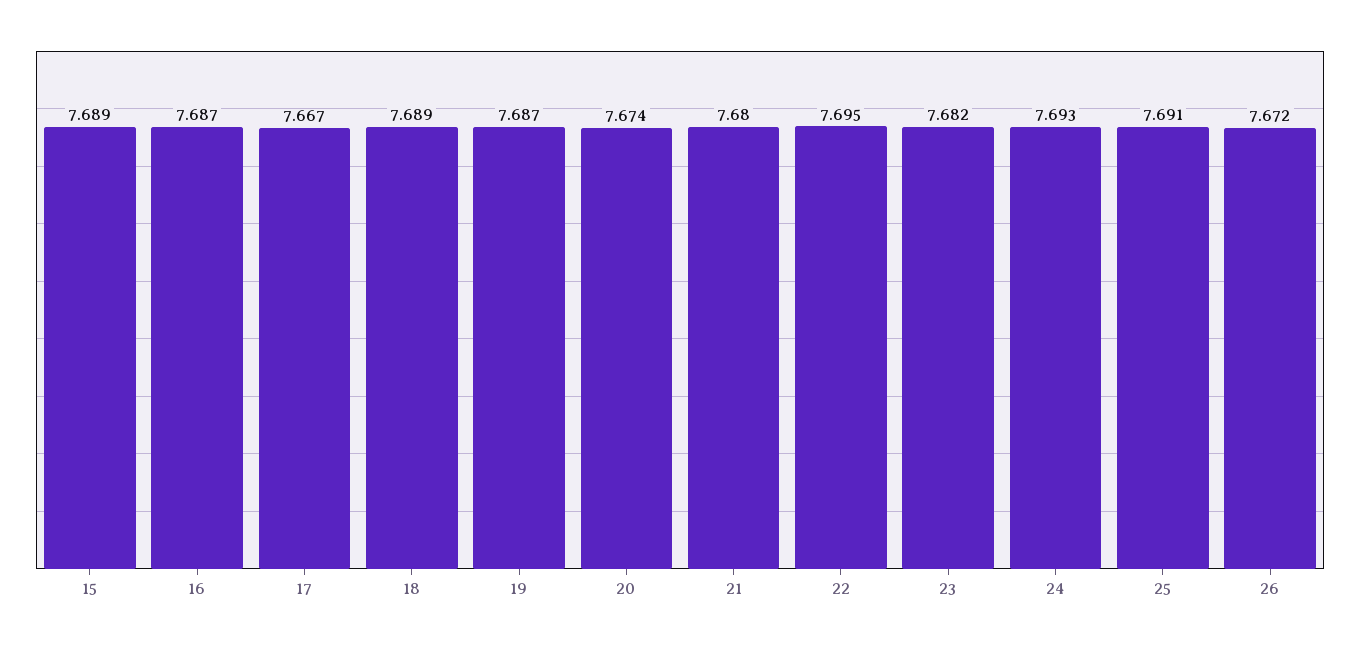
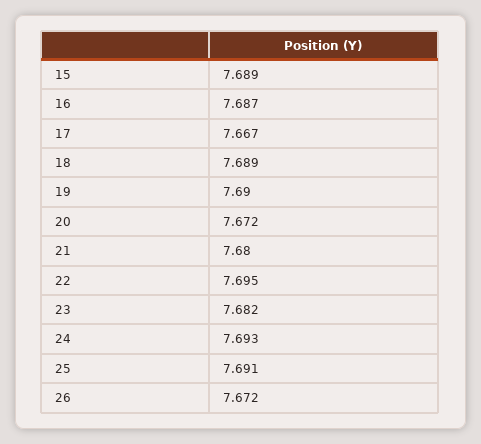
  {
    "15": 7.689,
    "16": 7.687,
    "17": 7.667,
    "18": 7.689,
-   "19": 7.687,
+   "19": 7.69,
-   "20": 7.674,
+   "20": 7.672,
    "21": 7.68,
    "22": 7.695,
    "23": 7.682,
    "24": 7.693,
    "25": 7.691,
    "26": 7.672
  }

